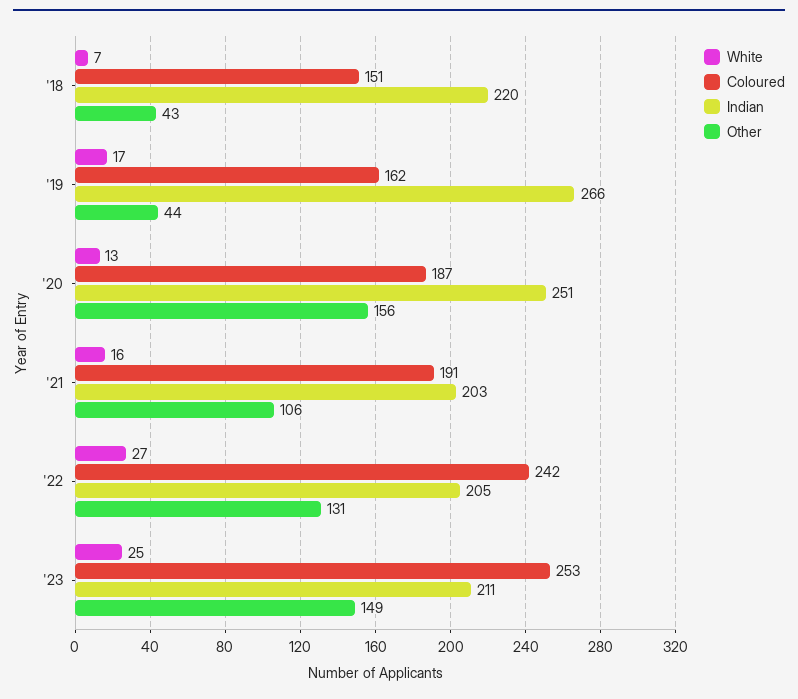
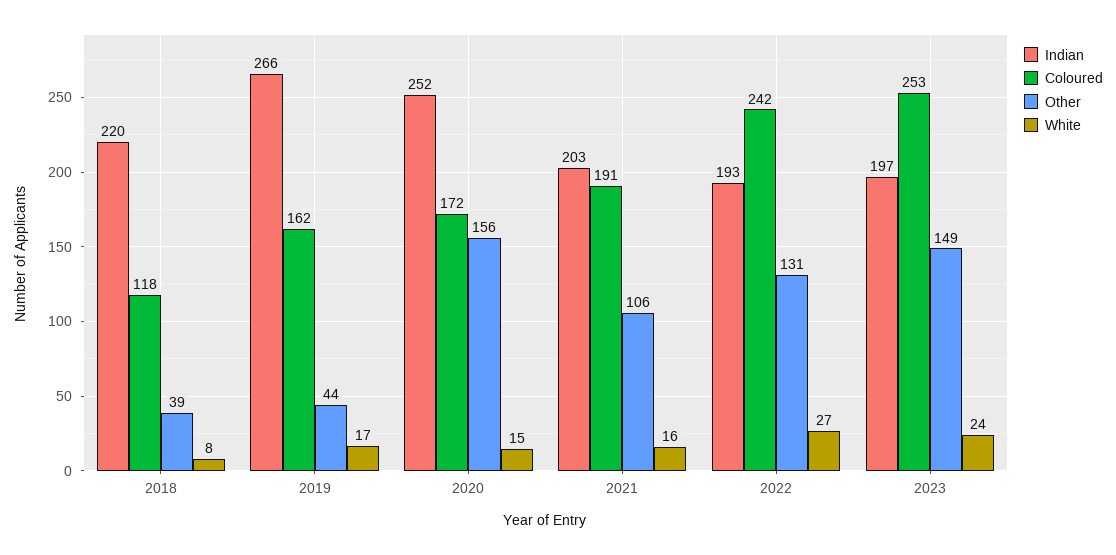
  {
    "White": {
-     "'18": 7,
+     "'18": 8,
      "'19": 17,
-     "'20": 13,
+     "'20": 15,
      "'21": 16,
      "'22": 27,
-     "'23": 25
+     "'23": 24
    },
    "Coloured": {
-     "'18": 151,
+     "'18": 118,
      "'19": 162,
-     "'20": 187,
+     "'20": 172,
      "'21": 191,
      "'22": 242,
      "'23": 253
    },
    "Indian": {
      "'18": 220,
      "'19": 266,
-     "'20": 251,
+     "'20": 252,
      "'21": 203,
-     "'22": 205,
+     "'22": 193,
-     "'23": 211
+     "'23": 197
    },
    "Other": {
-     "'18": 43,
+     "'18": 39,
      "'19": 44,
      "'20": 156,
      "'21": 106,
      "'22": 131,
      "'23": 149
    }
  }

